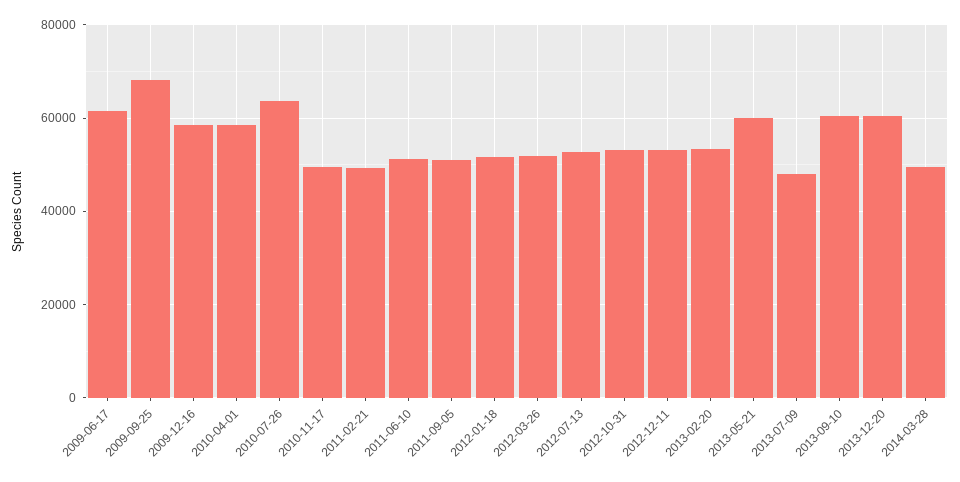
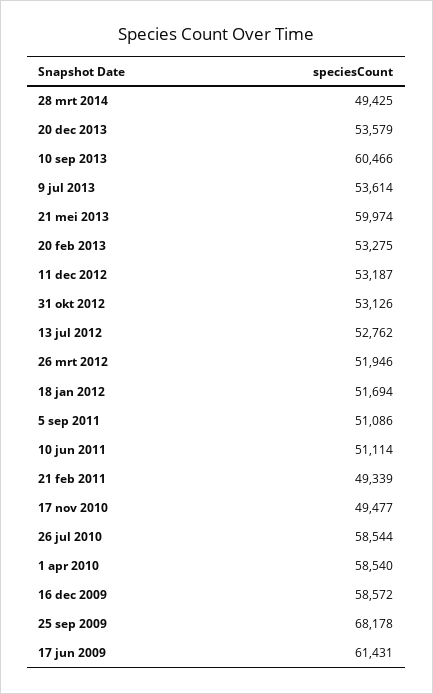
  {
    "2009-06-17": 61431,
    "2009-09-25": 68178,
    "2009-12-16": 58572,
    "2010-04-01": 58540,
-   "2010-07-26": 64000,
+   "2010-07-26": 58544,
    "2010-11-17": 49477,
    "2011-02-21": 49339,
    "2011-06-10": 51114,
    "2011-09-05": 51086,
    "2012-01-18": 51694,
    "2012-03-26": 51946,
    "2012-07-13": 52762,
    "2012-10-31": 53126,
    "2012-12-11": 53187,
    "2013-02-20": 53275,
    "2013-05-21": 59974,
-   "2013-07-09": 48000,
+   "2013-07-09": 53614,
    "2013-09-10": 60466,
-   "2013-12-20": 60000,
+   "2013-12-20": 53579,
    "2014-03-28": 49425
  }

